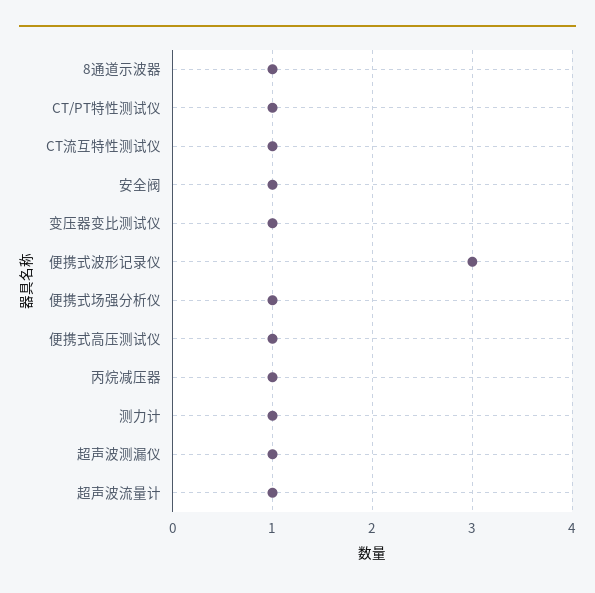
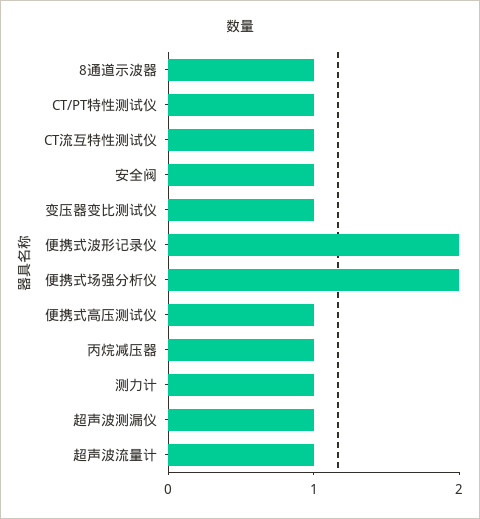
  {
    "8通道示波器": 1,
    "CT/PT特性测试仪": 1,
    "CT流互特性测试仪": 1,
    "安全阀": 1,
    "变压器变比测试仪": 1,
-   "便携式波形记录仪": 3,
+   "便携式波形记录仪": 2,
-   "便携式场强分析仪": 1,
+   "便携式场强分析仪": 2,
    "便携式高压测试仪": 1,
    "丙烷减压器": 1,
    "测力计": 1,
    "超声波测漏仪": 1,
    "超声波流量计": 1
  }

